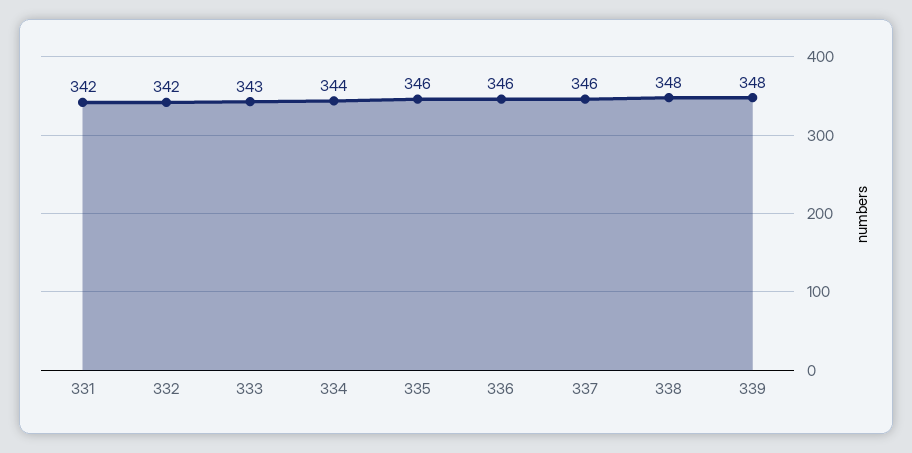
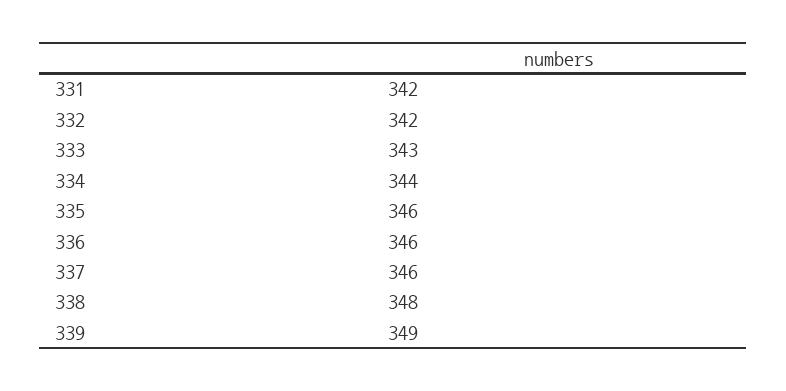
  {
    "331": 342,
    "332": 342,
    "333": 343,
    "334": 344,
    "335": 346,
    "336": 346,
    "337": 346,
    "338": 348,
-   "339": 348
+   "339": 349
  }

